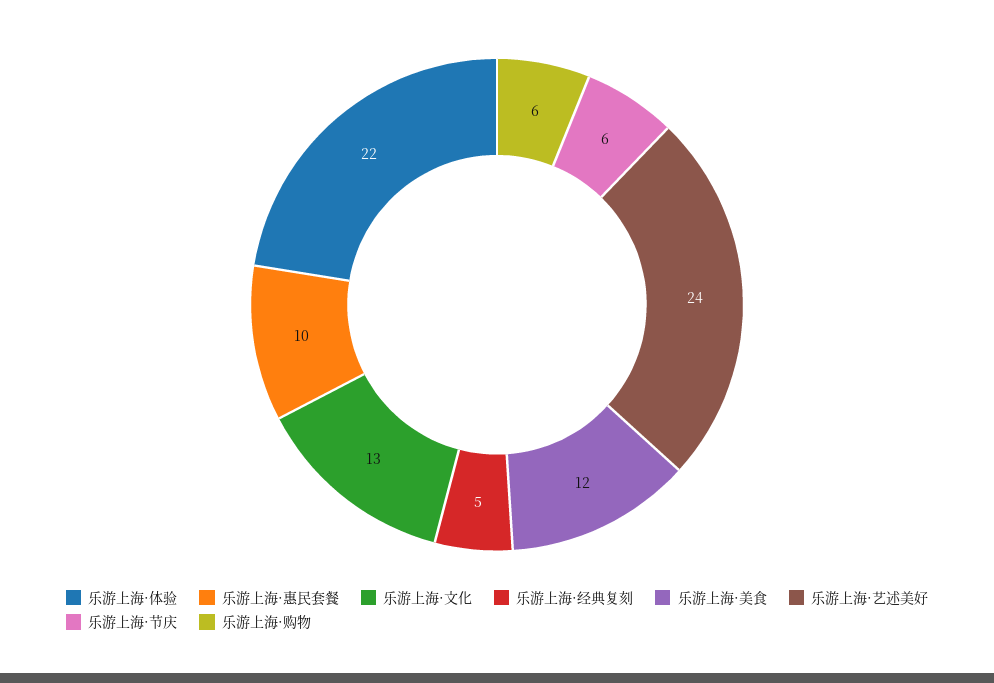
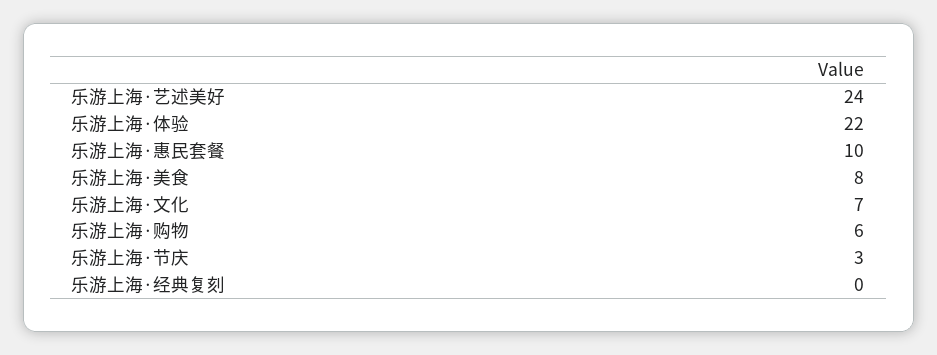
  {
    "乐游上海·体验": 22,
    "乐游上海·惠民套餐": 10,
-   "乐游上海·文化": 13,
+   "乐游上海·文化": 7,
-   "乐游上海·经典复刻": 5,
+   "乐游上海·经典复刻": 0,
-   "乐游上海·美食": 12,
+   "乐游上海·美食": 8,
    "乐游上海·艺述美好": 24,
-   "乐游上海·节庆": 6,
+   "乐游上海·节庆": 3,
    "乐游上海·购物": 6
  }

